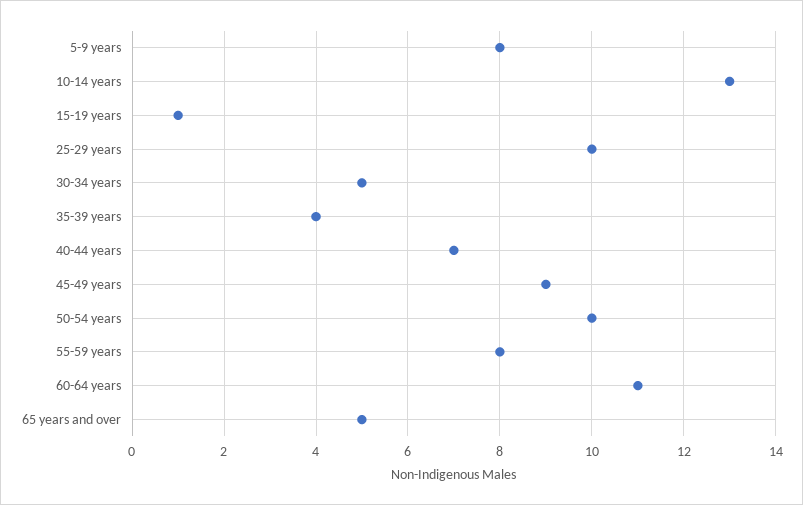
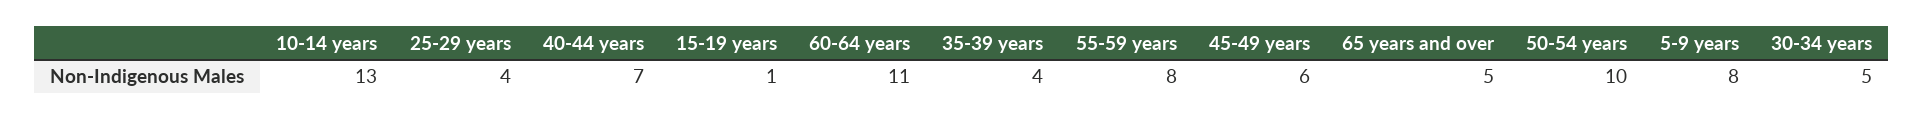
  {
    "5-9 years": 8,
    "10-14 years": 13,
    "15-19 years": 1,
-   "25-29 years": 10,
+   "25-29 years": 4,
    "30-34 years": 5,
    "35-39 years": 4,
    "40-44 years": 7,
-   "45-49 years": 9,
+   "45-49 years": 6,
    "50-54 years": 10,
    "55-59 years": 8,
    "60-64 years": 11,
    "65 years and over": 5
  }

